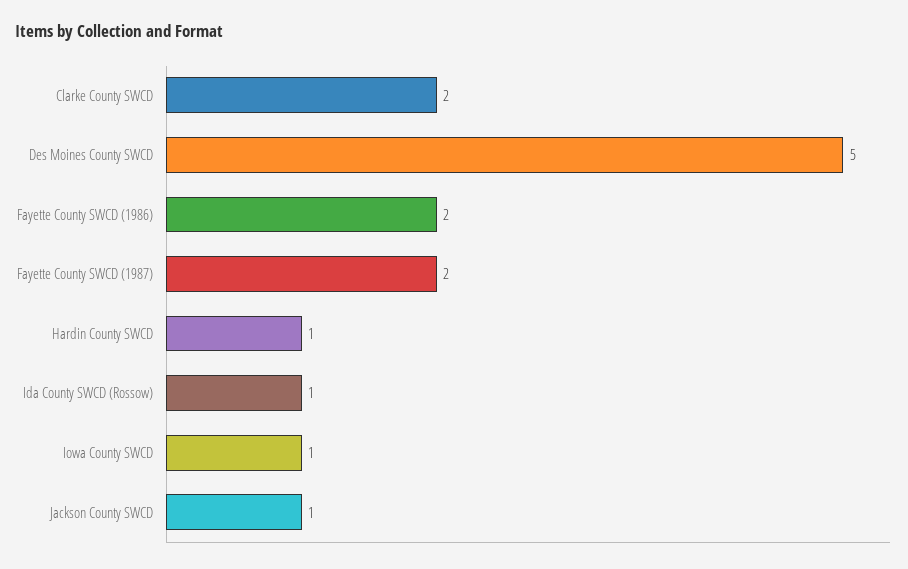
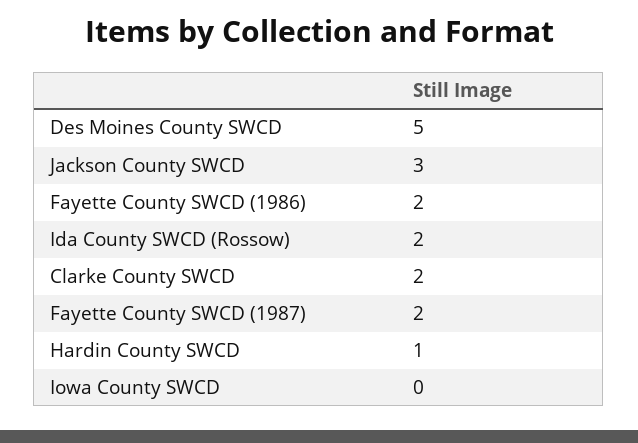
  {
    "Clarke County SWCD": 2,
    "Des Moines County SWCD": 5,
    "Fayette County SWCD (1986)": 2,
    "Fayette County SWCD (1987)": 2,
    "Hardin County SWCD": 1,
-   "Ida County SWCD (Rossow)": 1,
+   "Ida County SWCD (Rossow)": 2,
-   "Iowa County SWCD": 1,
+   "Iowa County SWCD": 0,
-   "Jackson County SWCD": 1
+   "Jackson County SWCD": 3
  }

